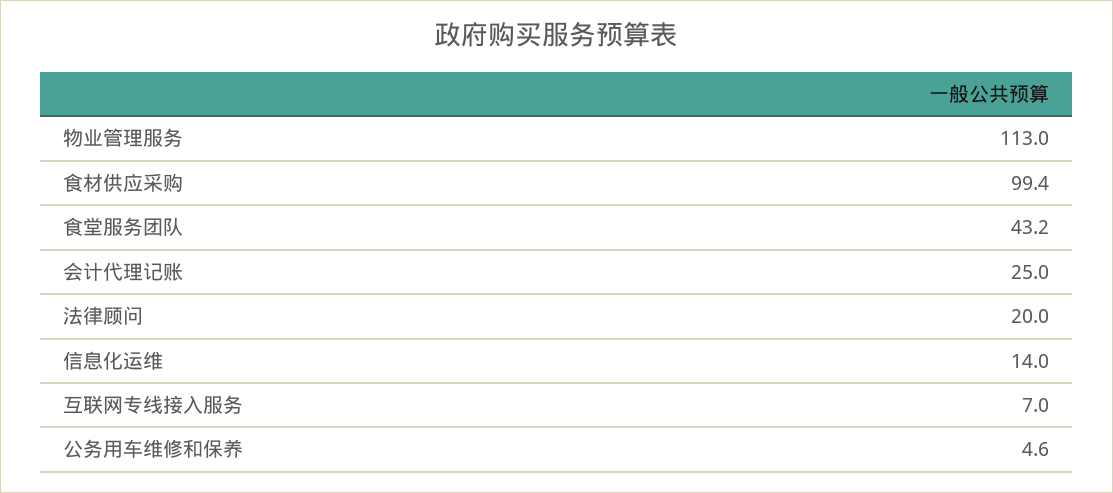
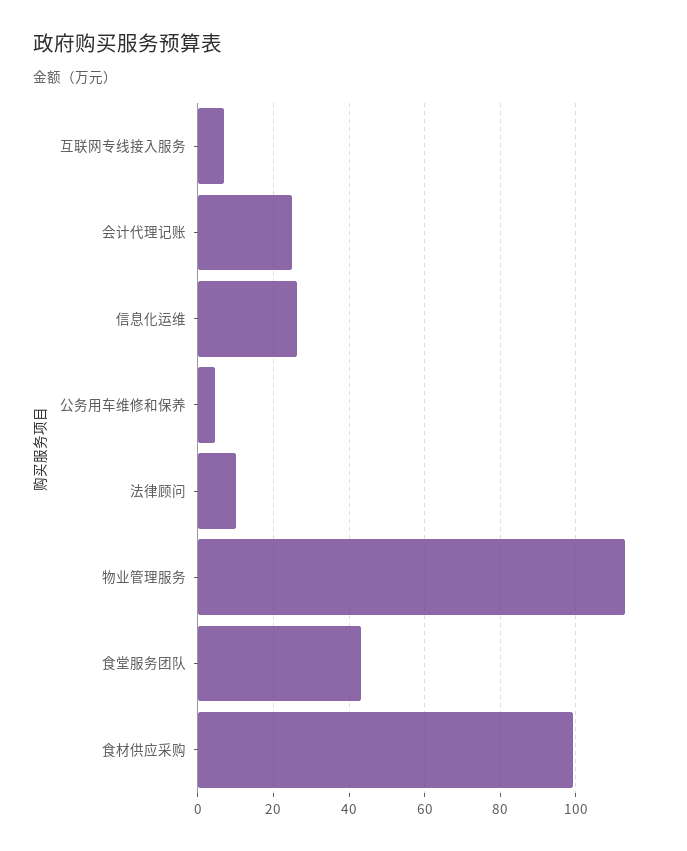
  {
    "物业管理服务": 113,
    "食材供应采购": 99.4,
    "食堂服务团队": 43.2,
    "会计代理记账": 25,
-   "法律顾问": 20,
+   "法律顾问": 10,
-   "信息化运维": 14,
+   "信息化运维": 26,
    "互联网专线接入服务": 7,
    "公务用车维修和保养": 4.6
  }

